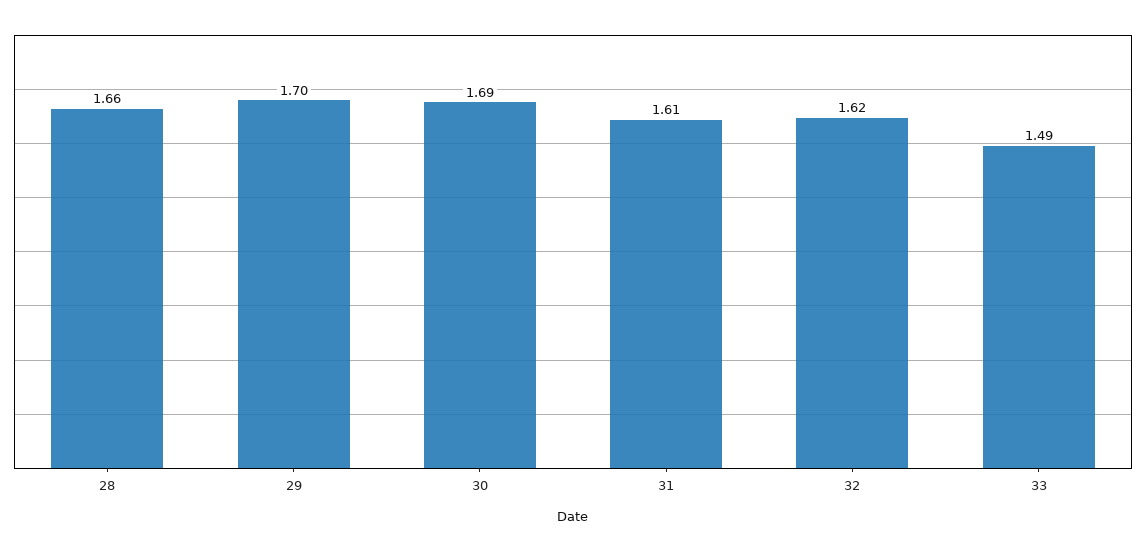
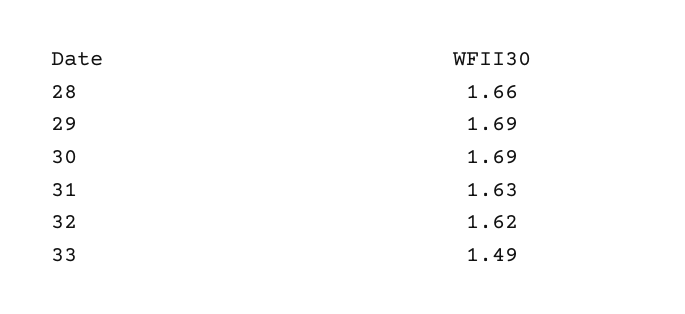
  {
    "28": 1.66,
-   "29": 1.7,
+   "29": 1.69,
    "30": 1.69,
-   "31": 1.61,
+   "31": 1.63,
    "32": 1.62,
    "33": 1.49
  }

